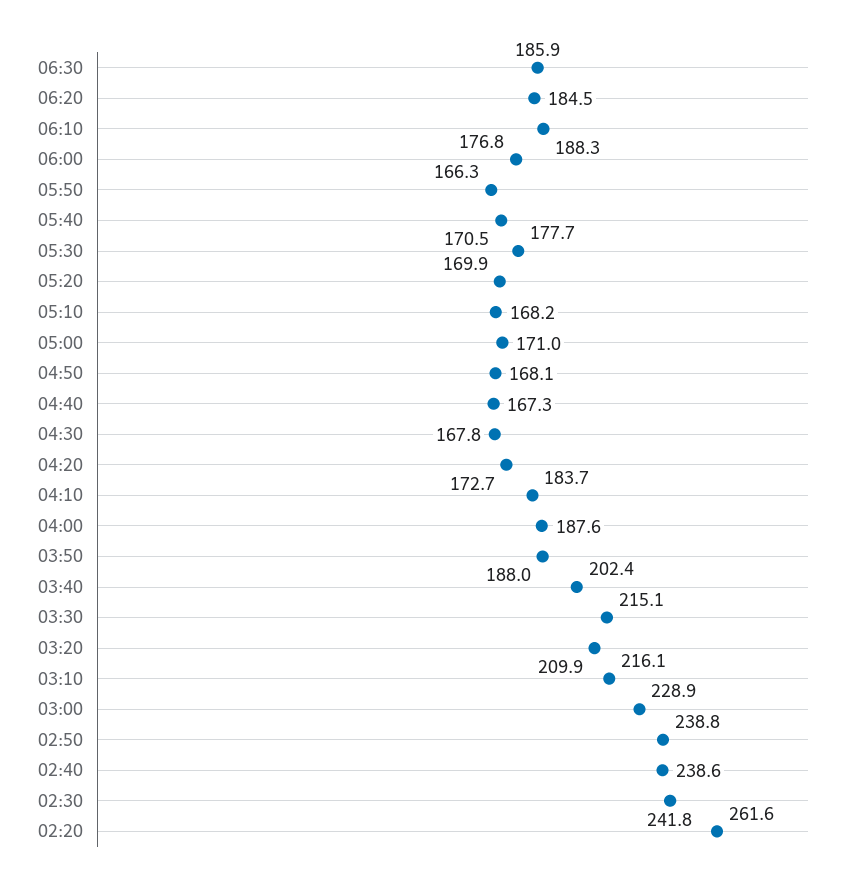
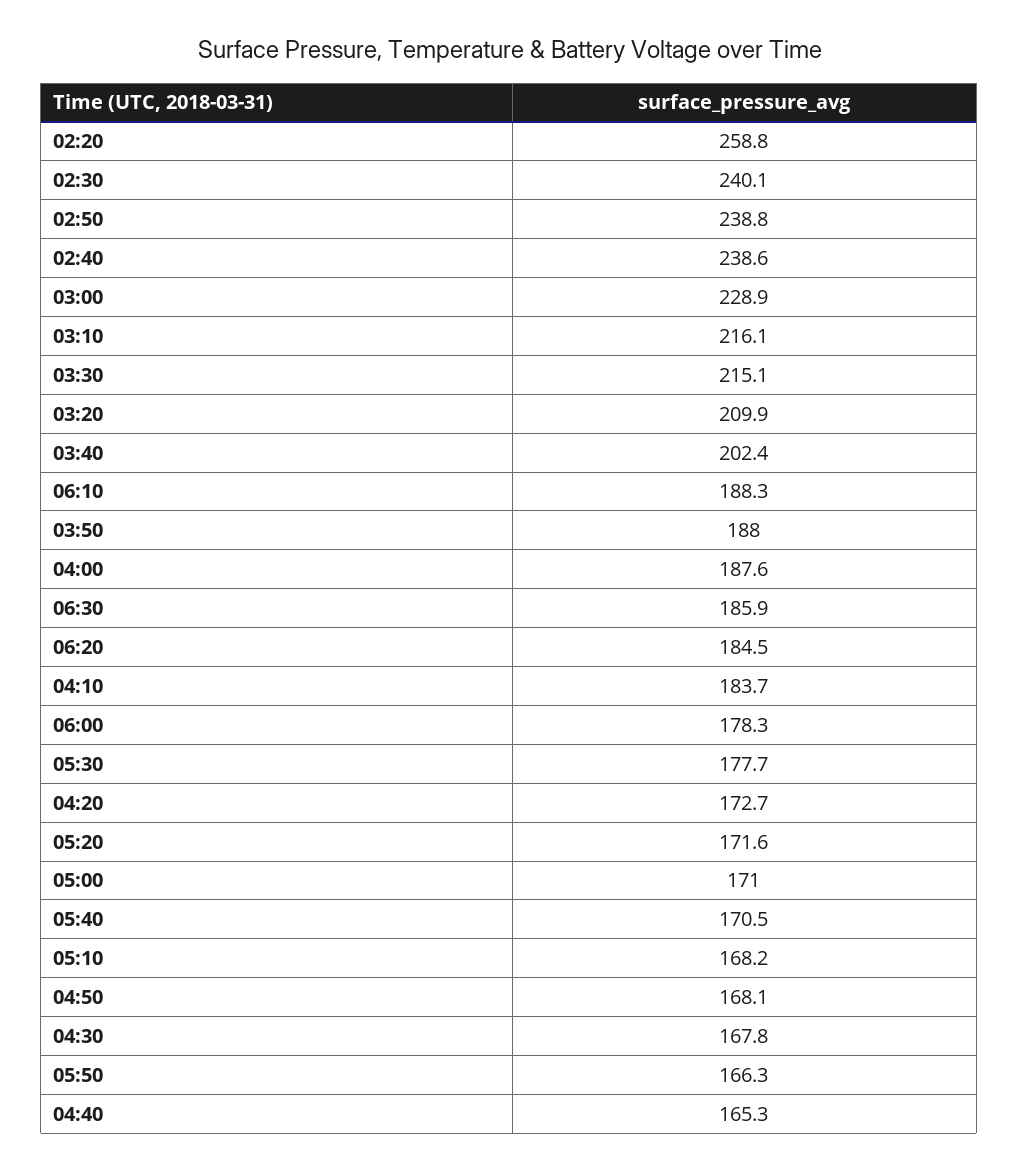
  {
    "06:30": 185.9,
    "06:20": 184.5,
    "06:10": 188.3,
-   "06:00": 176.8,
+   "06:00": 178.3,
    "05:50": 166.3,
    "05:40": 170.5,
    "05:30": 177.7,
-   "05:20": 169.9,
+   "05:20": 171.6,
    "05:10": 168.2,
    "05:00": 171,
    "04:50": 168.1,
-   "04:40": 167.3,
+   "04:40": 165.3,
    "04:30": 167.8,
    "04:20": 172.7,
    "04:10": 183.7,
    "04:00": 187.6,
    "03:50": 188,
    "03:40": 202.4,
    "03:30": 215.1,
    "03:20": 209.9,
    "03:10": 216.1,
    "03:00": 228.9,
    "02:50": 238.8,
    "02:40": 238.6,
-   "02:30": 241.8,
+   "02:30": 240.1,
-   "02:20": 261.6
+   "02:20": 258.8
  }

